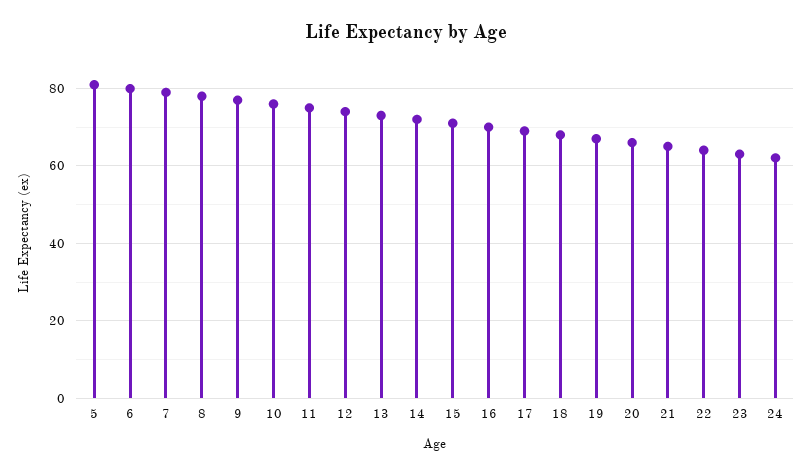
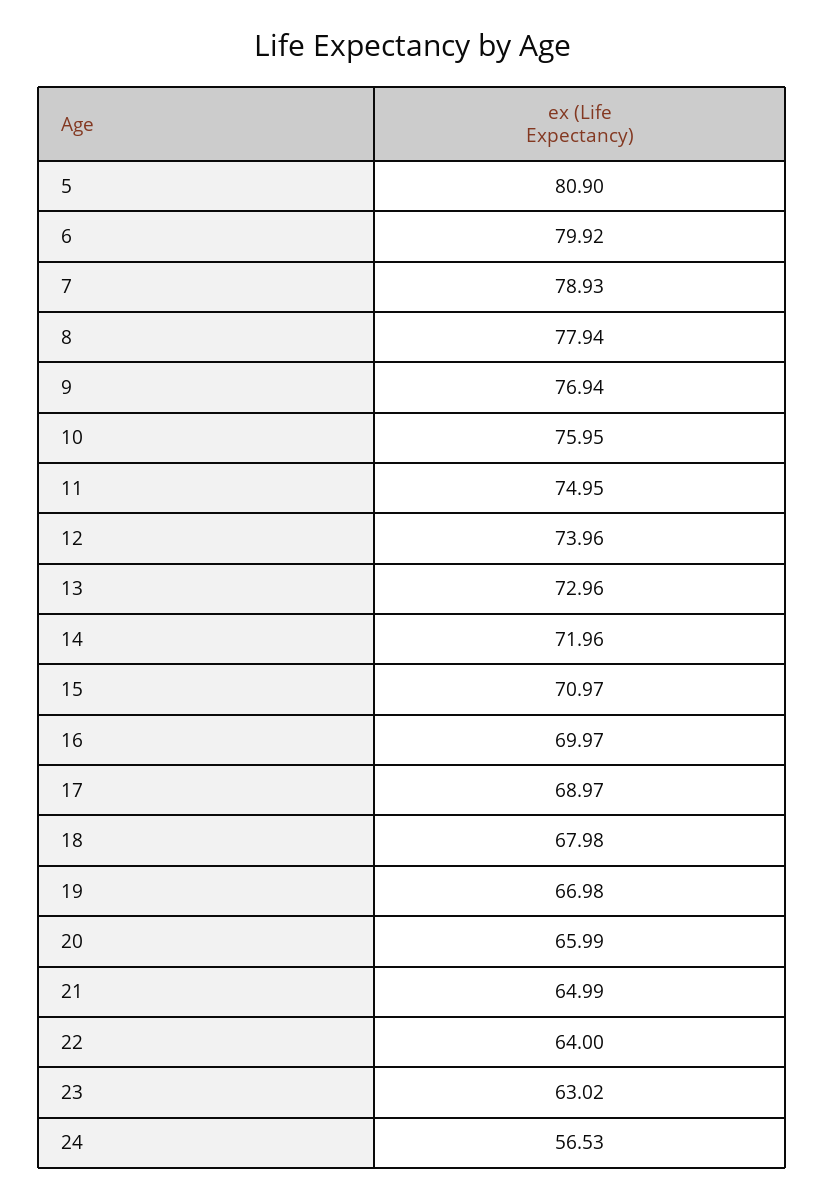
  {
    "5": 80.9,
    "6": 79.92,
    "7": 78.93,
    "8": 77.94,
    "9": 76.94,
    "10": 75.95,
    "11": 74.95,
    "12": 73.96,
    "13": 72.96,
    "14": 71.96,
    "15": 70.97,
    "16": 69.97,
    "17": 68.97,
    "18": 67.98,
    "19": 66.98,
    "20": 65.99,
    "21": 64.99,
    "22": 64,
    "23": 63.02,
-   "24": 62
+   "24": 56.53
  }

